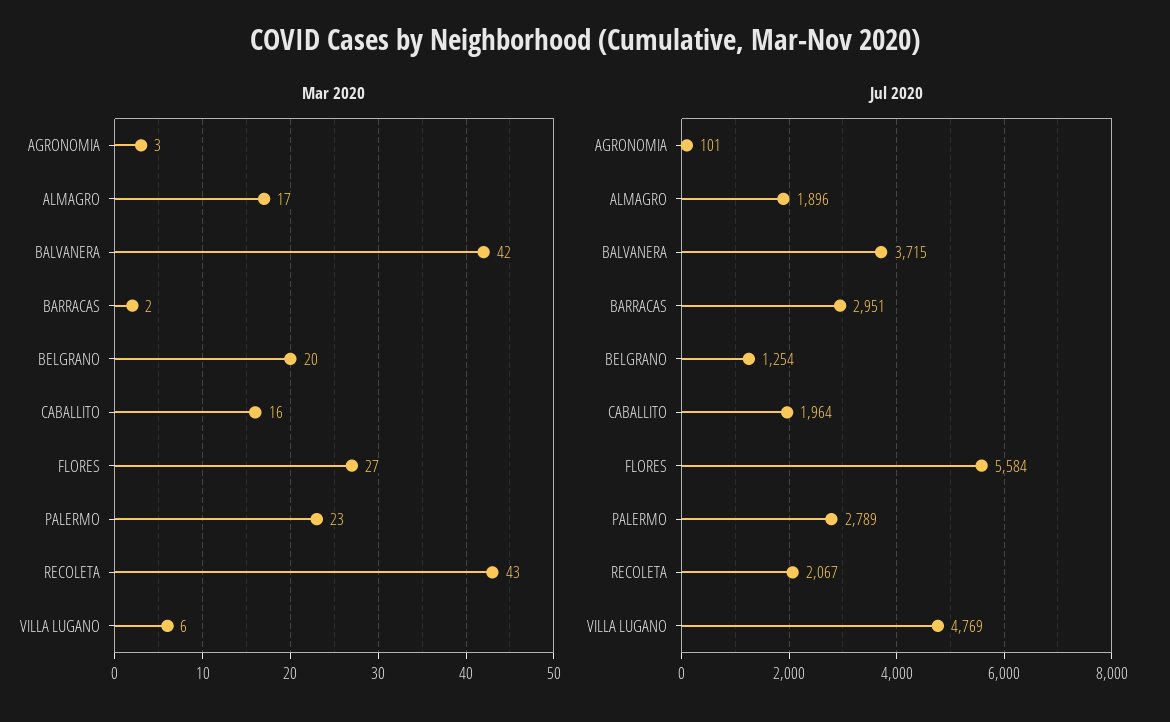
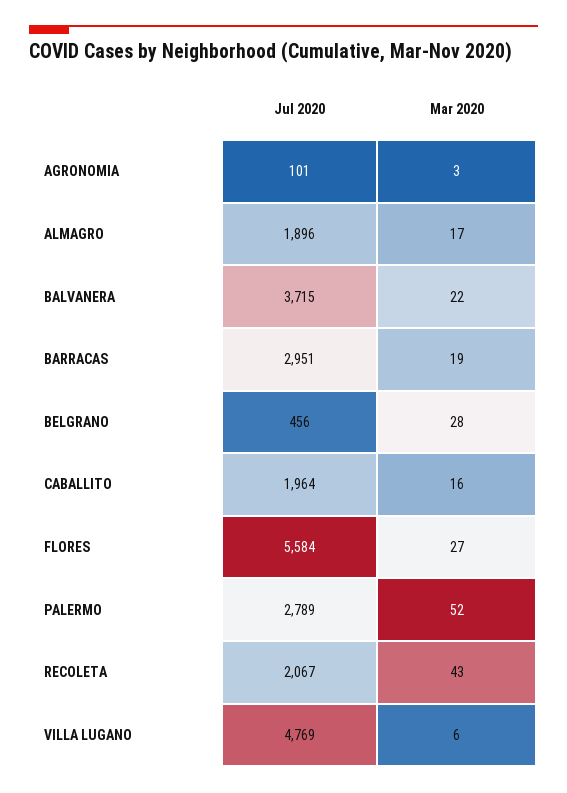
  {
    "Mar 2020": {
      "AGRONOMIA": 3,
      "ALMAGRO": 17,
-     "BALVANERA": 42,
+     "BALVANERA": 22,
-     "BARRACAS": 2,
+     "BARRACAS": 19,
-     "BELGRANO": 20,
+     "BELGRANO": 28,
      "CABALLITO": 16,
      "FLORES": 27,
-     "PALERMO": 23,
+     "PALERMO": 52,
      "RECOLETA": 43,
      "VILLA LUGANO": 6
    },
    "Jul 2020": {
      "AGRONOMIA": 101,
      "ALMAGRO": 1896,
      "BALVANERA": 3715,
      "BARRACAS": 2951,
-     "BELGRANO": 1254,
+     "BELGRANO": 456,
      "CABALLITO": 1964,
      "FLORES": 5584,
      "PALERMO": 2789,
      "RECOLETA": 2067,
      "VILLA LUGANO": 4769
    }
  }

